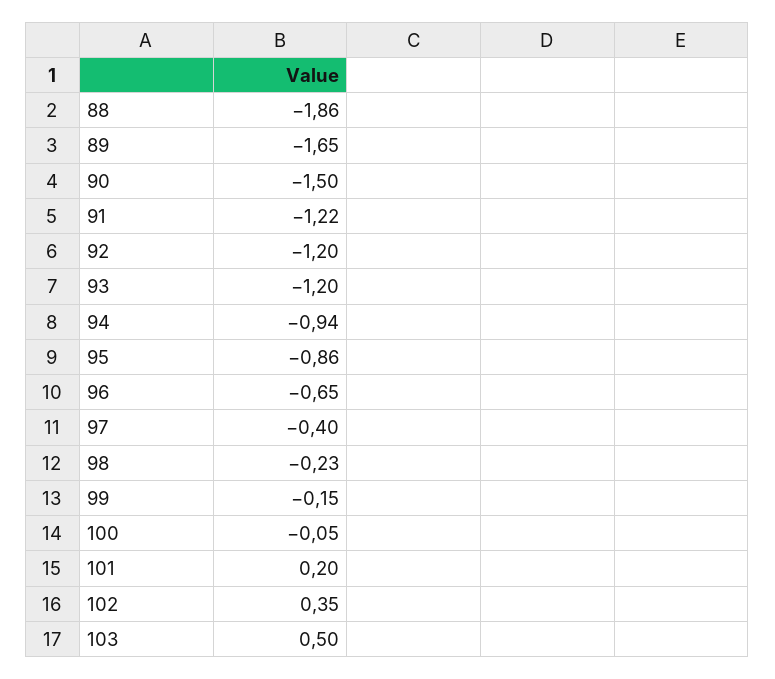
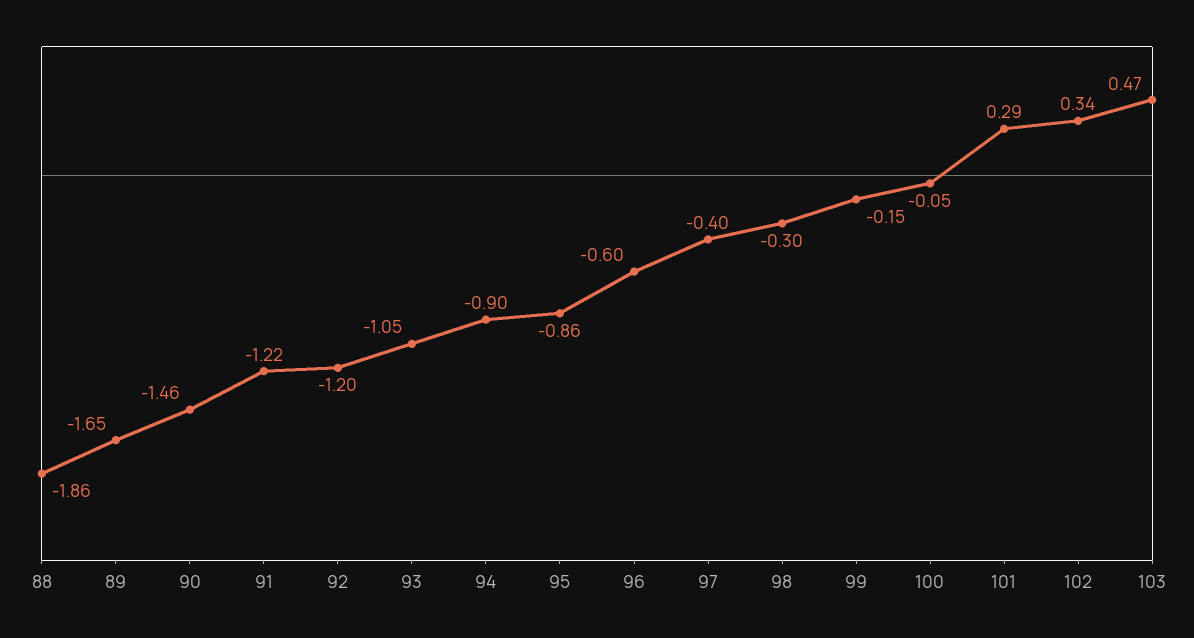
  {
    "88": -1.86,
    "89": -1.65,
-   "90": -1.5,
+   "90": -1.46,
    "91": -1.22,
    "92": -1.2,
-   "93": -1.2,
+   "93": -1.05,
-   "94": -0.94,
+   "94": -0.9,
    "95": -0.86,
-   "96": -0.65,
+   "96": -0.6,
    "97": -0.4,
-   "98": -0.23,
+   "98": -0.3,
    "99": -0.15,
    "100": -0.05,
-   "101": 0.2,
+   "101": 0.29,
-   "102": 0.35,
+   "102": 0.34,
-   "103": 0.5
+   "103": 0.47
  }

